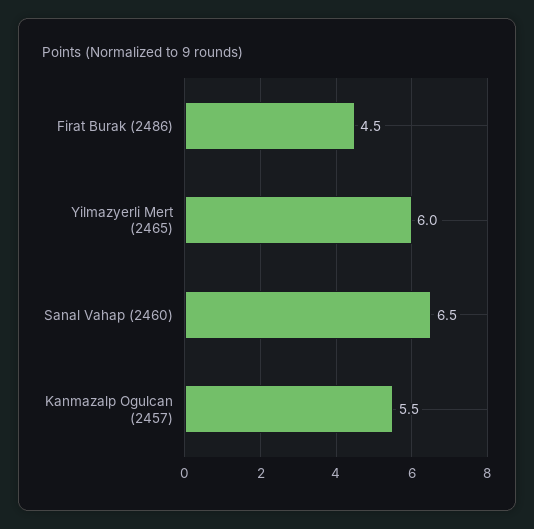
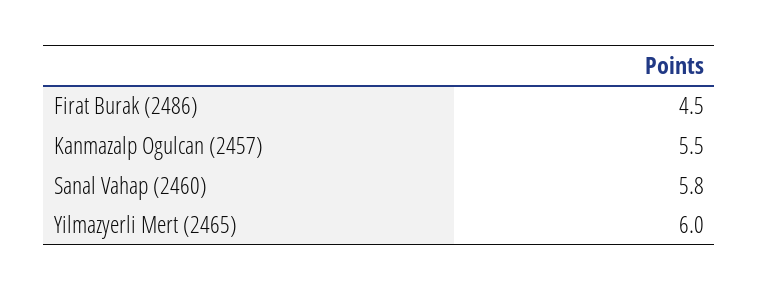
  {
    "Firat Burak (2486)": 4.5,
    "Yilmazyerli Mert (2465)": 6,
-   "Sanal Vahap (2460)": 6.5,
+   "Sanal Vahap (2460)": 5.8,
    "Kanmazalp Ogulcan (2457)": 5.5
  }

